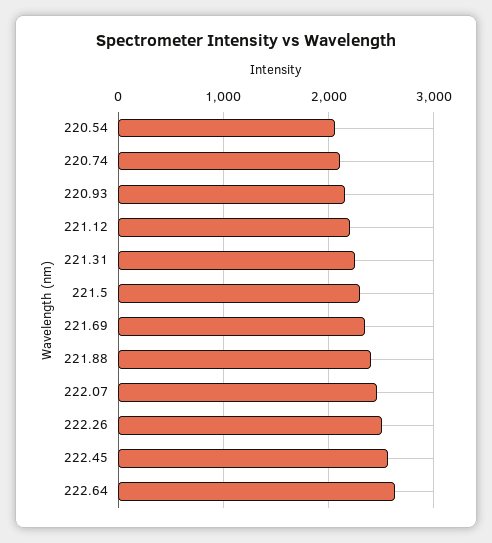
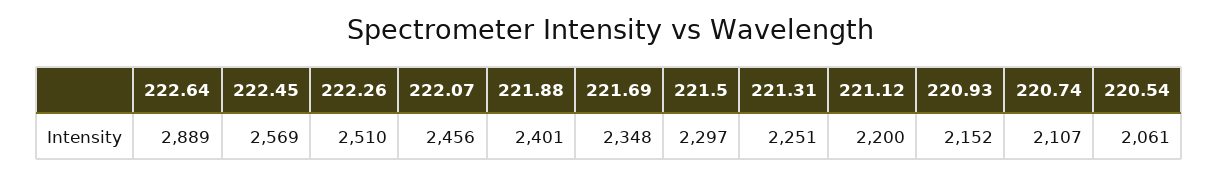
  {
    "220.54": 2061,
    "220.74": 2107,
    "220.93": 2152,
    "221.12": 2200,
    "221.31": 2251,
    "221.5": 2297,
    "221.69": 2348,
    "221.88": 2401,
    "222.07": 2456,
    "222.26": 2510,
    "222.45": 2569,
-   "222.64": 2600
+   "222.64": 2889
  }

